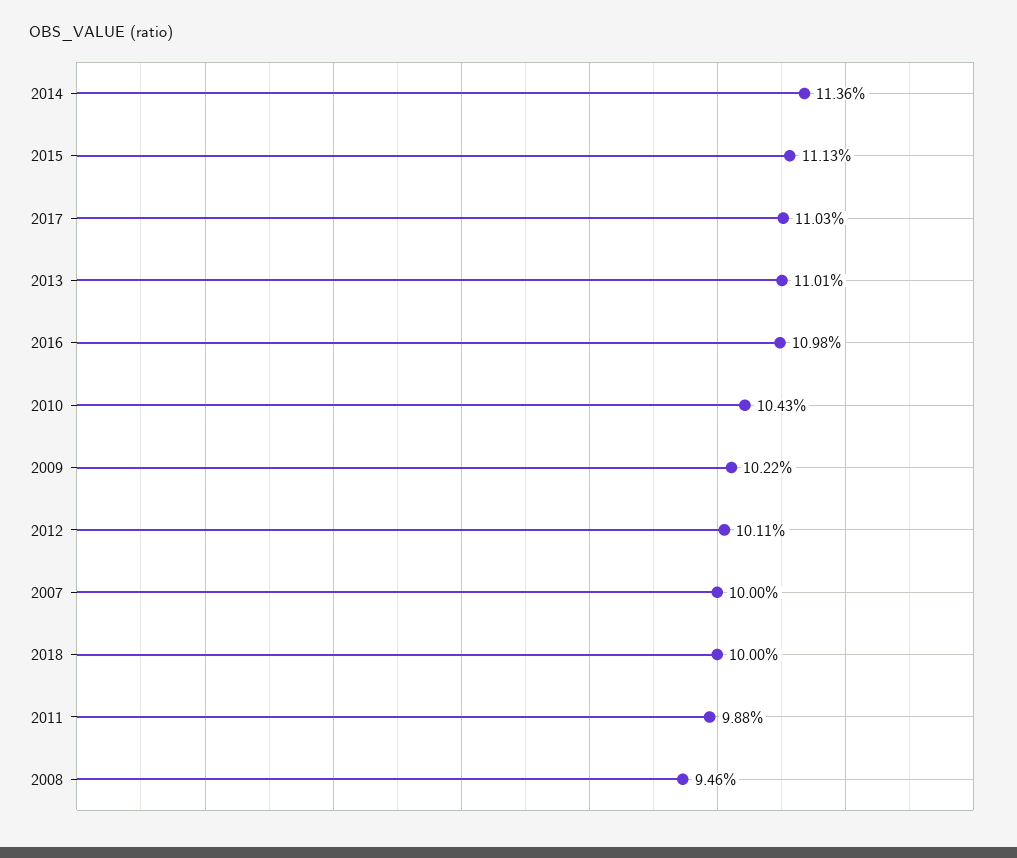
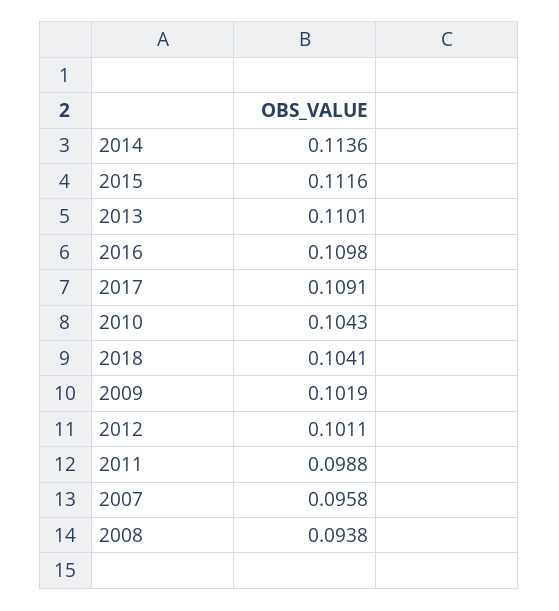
  {
    "2014": 0.1136,
-   "2015": 0.1113,
+   "2015": 0.1116,
-   "2017": 0.1103,
+   "2017": 0.1091,
    "2013": 0.1101,
    "2016": 0.1098,
    "2010": 0.1043,
-   "2009": 0.1022,
+   "2009": 0.1019,
    "2012": 0.1011,
-   "2007": 0.1,
+   "2007": 0.0958,
-   "2018": 0.1,
+   "2018": 0.1041,
    "2011": 0.0988,
-   "2008": 0.0946
+   "2008": 0.0938
  }

